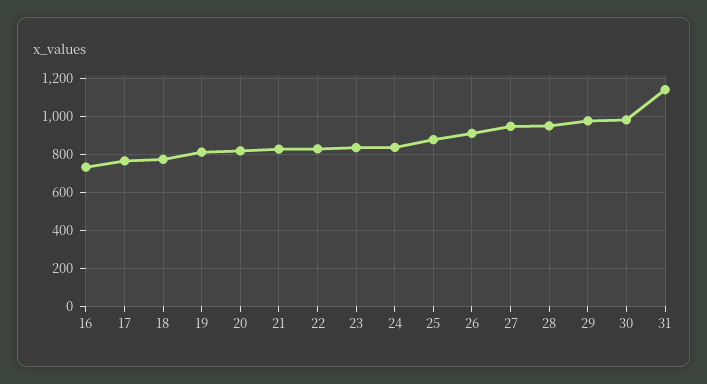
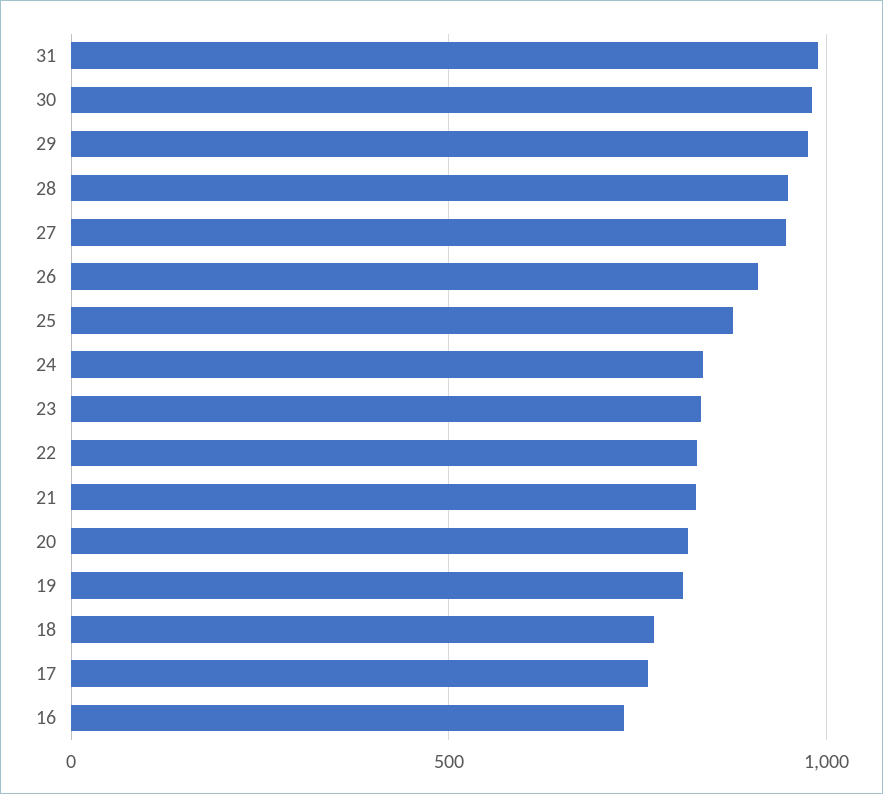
  {
    "16": 750,
    "17": 750,
    "18": 750,
    "19": 800,
    "20": 800,
    "21": 850,
    "22": 850,
    "23": 850,
    "24": 850,
    "25": 900,
    "26": 900,
    "27": 950,
    "28": 950,
    "29": 1000,
    "30": 1000,
-   "31": 1150
+   "31": 1000
  }

